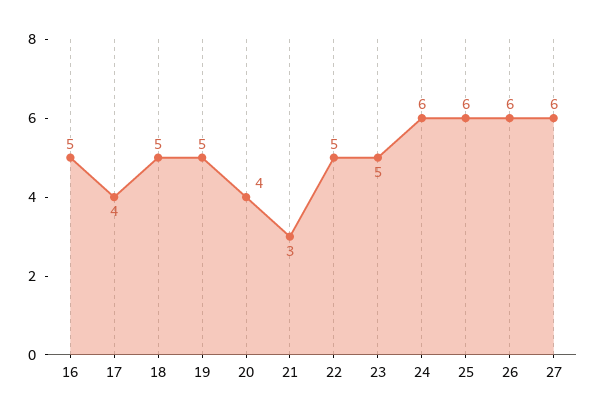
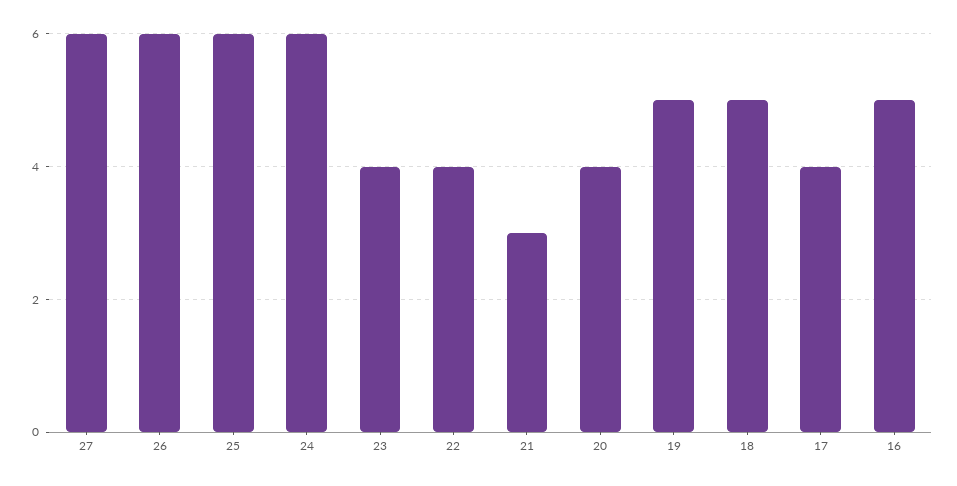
  {
    "16": 5,
    "17": 4,
    "18": 5,
    "19": 5,
    "20": 4,
    "21": 3,
-   "22": 5,
+   "22": 4,
-   "23": 5,
+   "23": 4,
    "24": 6,
    "25": 6,
    "26": 6,
    "27": 6
  }

